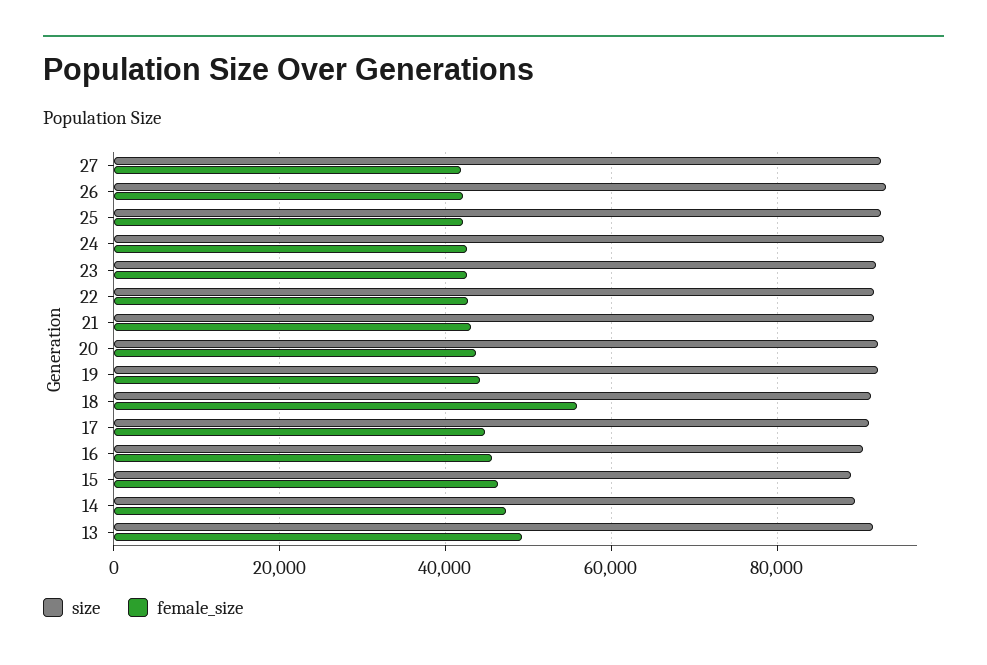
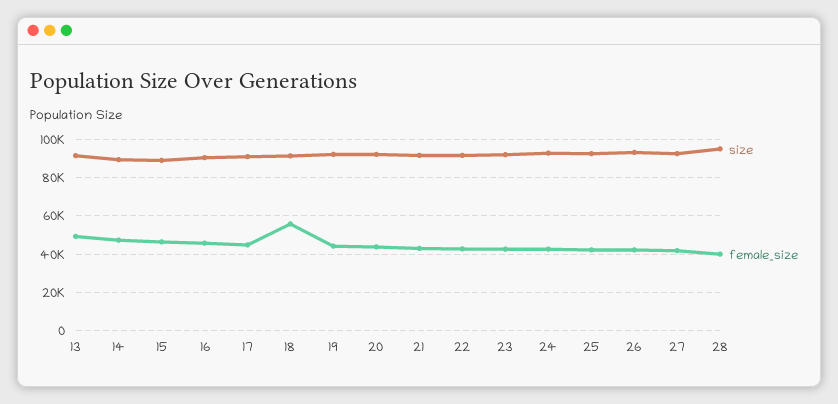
  {
    "size": {
      "27": 92000,
      "26": 94000,
      "25": 92000,
      "24": 92000,
      "23": 92000,
      "22": 92000,
      "21": 92000,
      "20": 92000,
      "19": 92000,
      "18": 92000,
      "17": 92000,
      "16": 90000,
      "15": 88000,
      "14": 90000,
-     "13": 92000
+     "13": 92000,
+     "28": 95000
    },
    "female_size": {
      "27": 42000,
      "26": 42000,
      "25": 42000,
      "24": 42000,
      "23": 42000,
      "22": 42000,
      "21": 44000,
      "20": 44000,
      "19": 44000,
      "18": 56000,
      "17": 44000,
      "16": 46000,
      "15": 46000,
      "14": 48000,
-     "13": 50000
+     "13": 50000,
+     "28": 40000
    }
  }

